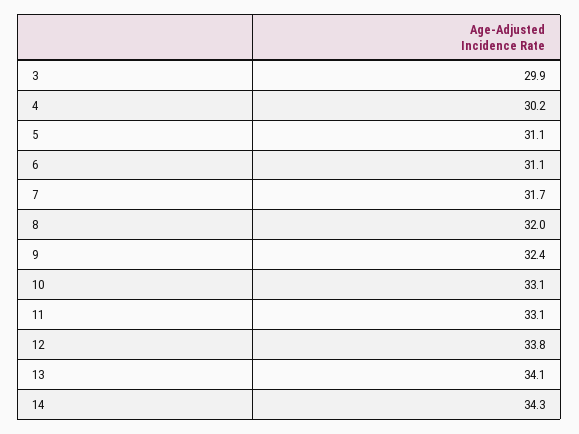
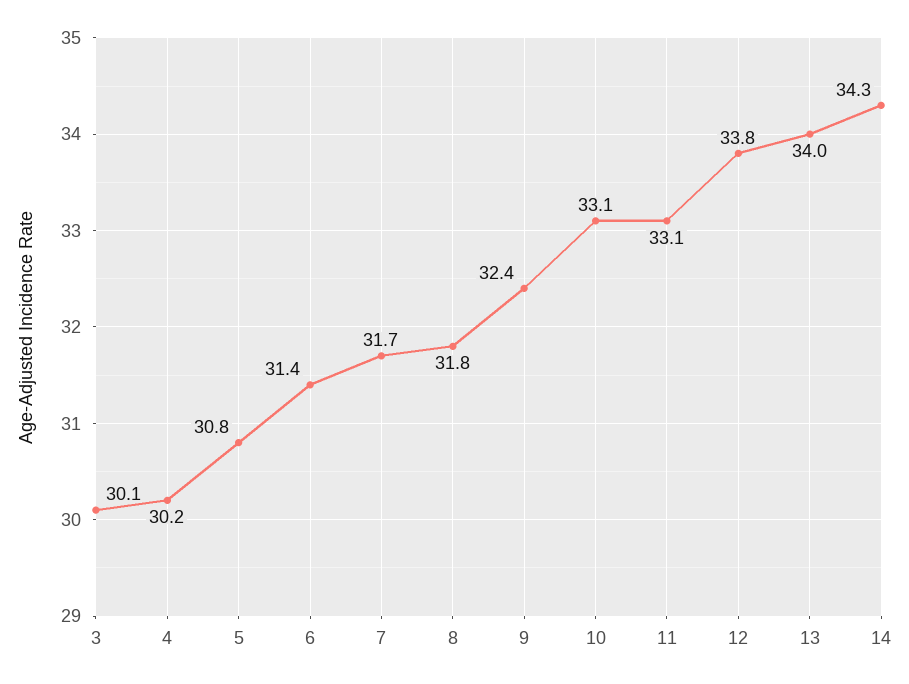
  {
-   "3": 29.9,
+   "3": 30.1,
    "4": 30.2,
-   "5": 31.1,
+   "5": 30.8,
-   "6": 31.1,
+   "6": 31.4,
    "7": 31.7,
-   "8": 32,
+   "8": 31.8,
    "9": 32.4,
    "10": 33.1,
    "11": 33.1,
    "12": 33.8,
-   "13": 34.1,
+   "13": 34,
    "14": 34.3
  }

